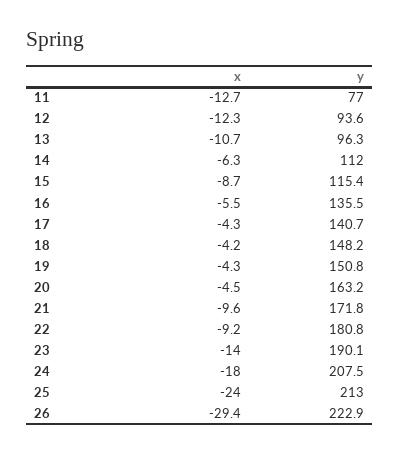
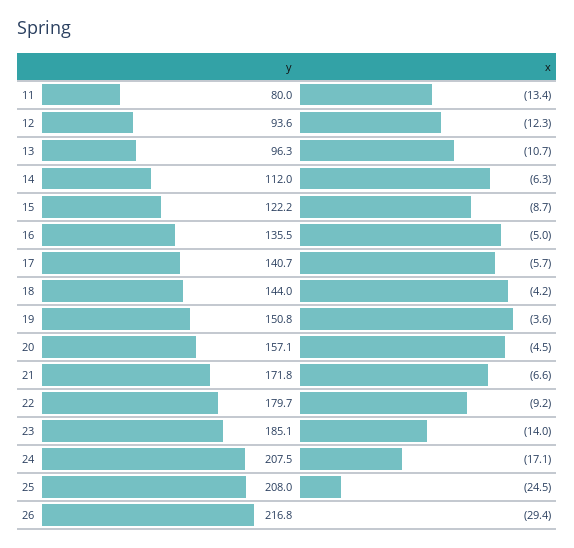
  {
    "x": {
-     "11": -12.7,
+     "11": -13.4,
      "12": -12.3,
      "13": -10.7,
      "14": -6.3,
      "15": -8.7,
-     "16": -5.5,
+     "16": -5,
-     "17": -4.3,
+     "17": -5.7,
      "18": -4.2,
-     "19": -4.3,
+     "19": -3.6,
      "20": -4.5,
-     "21": -9.6,
+     "21": -6.6,
      "22": -9.2,
      "23": -14,
-     "24": -18,
+     "24": -17.1,
-     "25": -24,
+     "25": -24.5,
      "26": -29.4
    },
    "y": {
-     "11": 77,
+     "11": 80,
      "12": 93.6,
      "13": 96.3,
      "14": 112,
-     "15": 115.4,
+     "15": 122.2,
      "16": 135.5,
      "17": 140.7,
-     "18": 148.2,
+     "18": 144,
      "19": 150.8,
-     "20": 163.2,
+     "20": 157.1,
      "21": 171.8,
-     "22": 180.8,
+     "22": 179.7,
-     "23": 190.1,
+     "23": 185.1,
      "24": 207.5,
-     "25": 213,
+     "25": 208,
-     "26": 222.9
+     "26": 216.8
    }
  }

